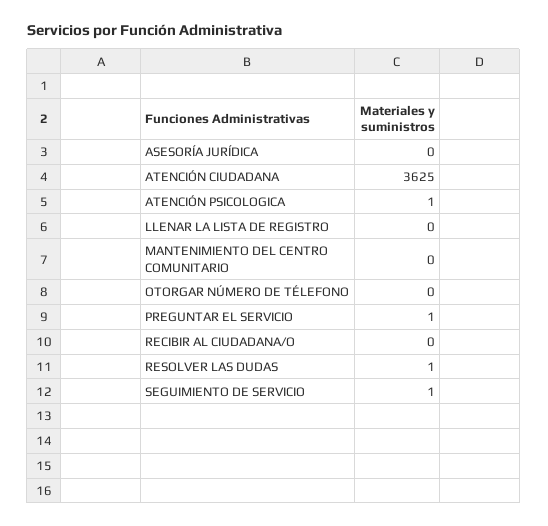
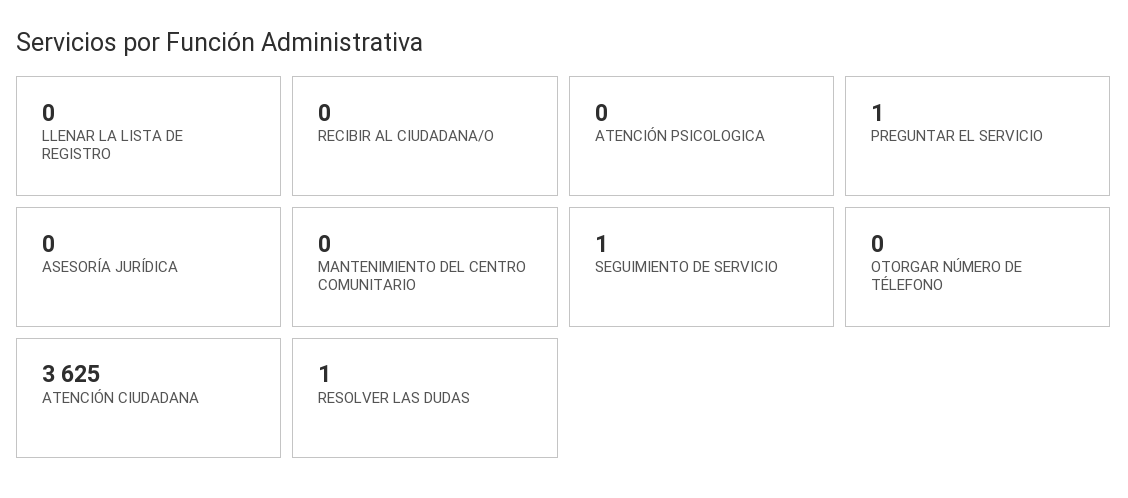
  {
    "ASESORÍA JURÍDICA": 0,
    "ATENCIÓN CIUDADANA": 3625,
-   "ATENCIÓN PSICOLOGICA": 1,
+   "ATENCIÓN PSICOLOGICA": 0,
    "LLENAR LA LISTA DE REGISTRO": 0,
    "MANTENIMIENTO DEL CENTRO COMUNITARIO": 0,
    "OTORGAR NÚMERO DE TÉLEFONO": 0,
    "PREGUNTAR EL SERVICIO": 1,
    "RECIBIR AL CIUDADANA/O": 0,
    "RESOLVER LAS DUDAS": 1,
    "SEGUIMIENTO DE SERVICIO": 1
  }

